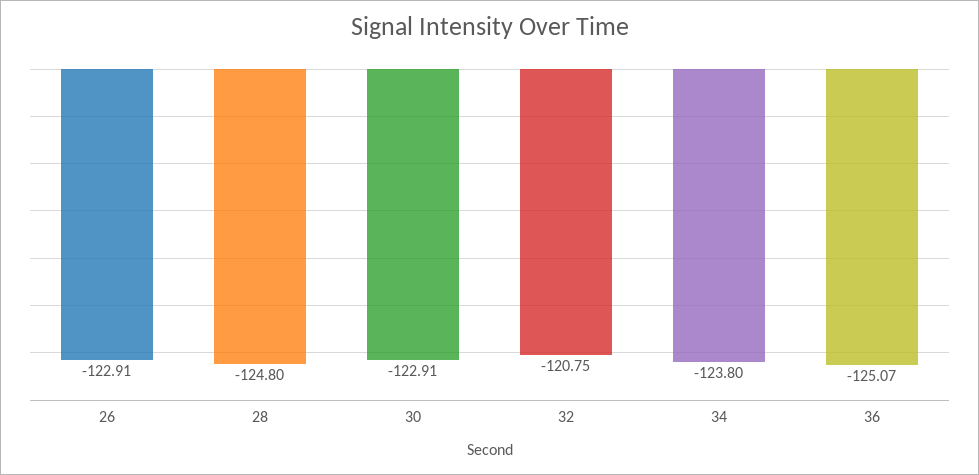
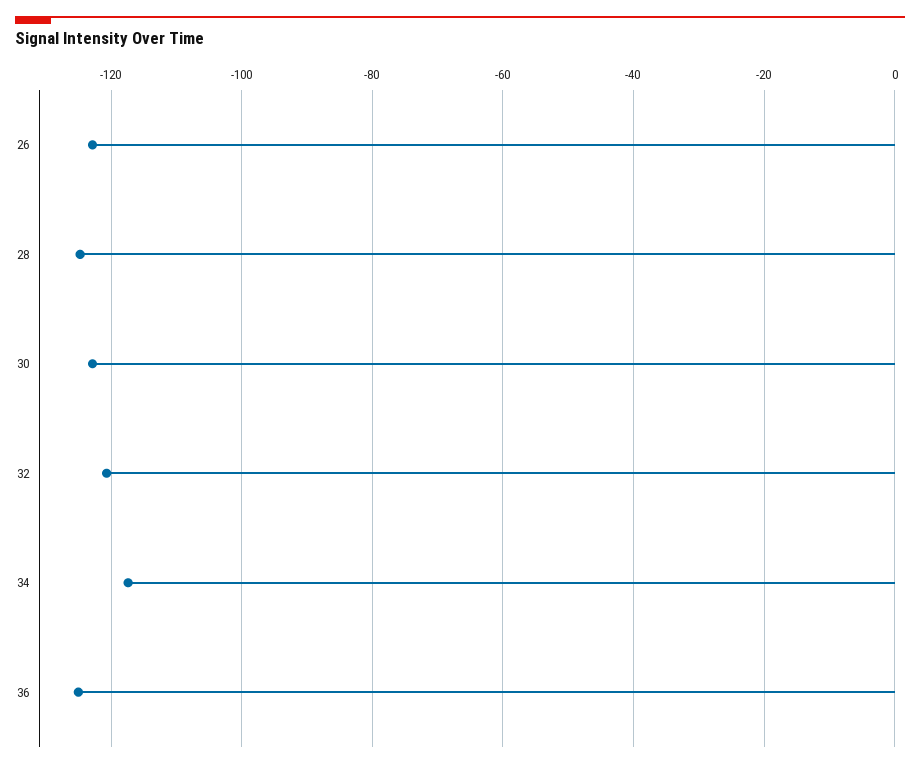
  {
    "26": -122.91,
    "28": -124.8,
    "30": -122.91,
    "32": -120.75,
-   "34": -123.8,
+   "34": -118,
    "36": -125.07
  }

